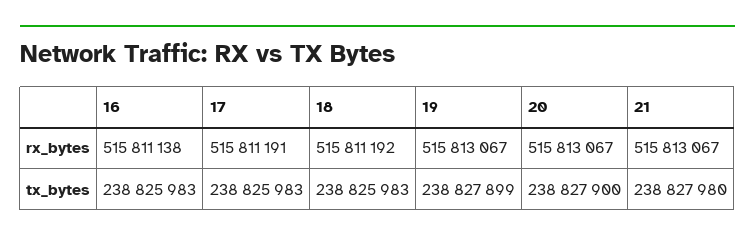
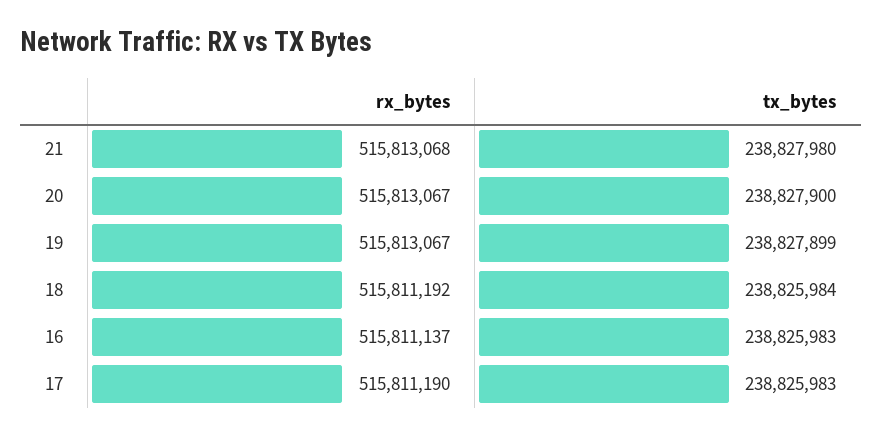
  {
    "16": {
-     "rx_bytes": 515811138,
+     "rx_bytes": 515811137,
      "tx_bytes": 238825983
    },
    "17": {
-     "rx_bytes": 515811191,
+     "rx_bytes": 515811190,
      "tx_bytes": 238825983
    },
    "18": {
      "rx_bytes": 515811192,
-     "tx_bytes": 238825983
+     "tx_bytes": 238825984
    },
    "19": {
      "rx_bytes": 515813067,
      "tx_bytes": 238827899
    },
    "20": {
      "rx_bytes": 515813067,
      "tx_bytes": 238827900
    },
    "21": {
-     "rx_bytes": 515813067,
+     "rx_bytes": 515813068,
      "tx_bytes": 238827980
    }
  }

